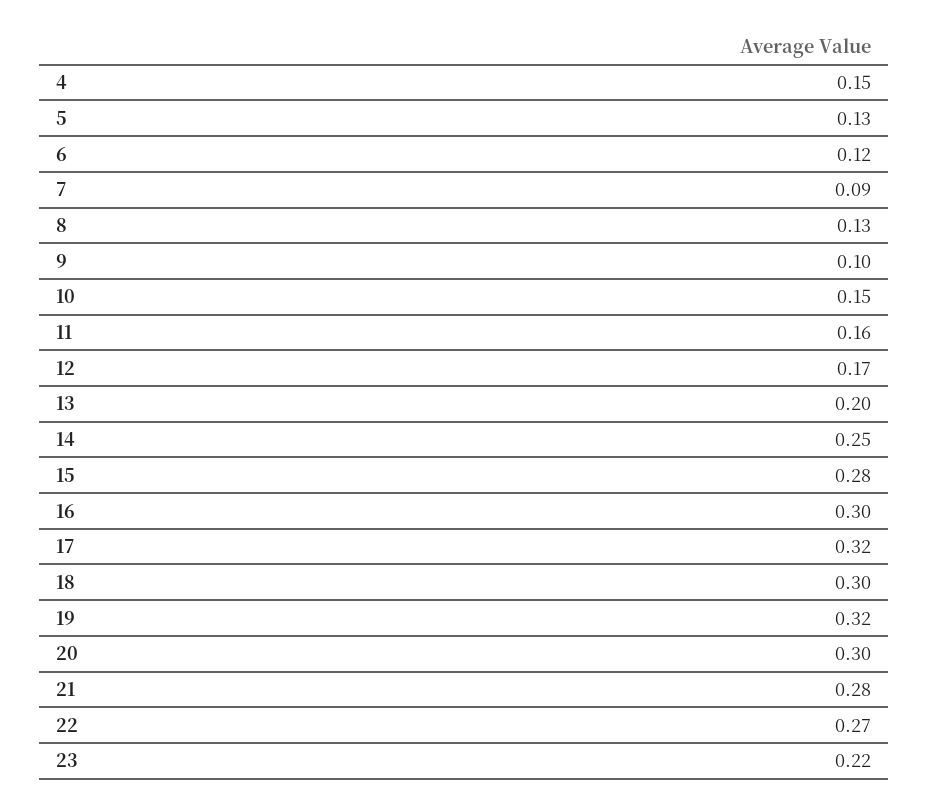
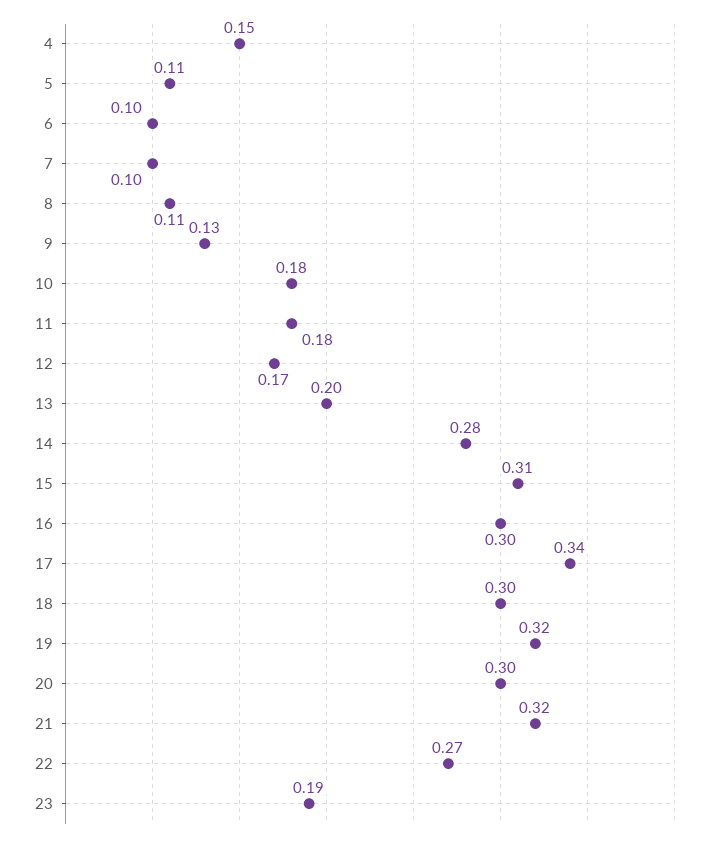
  {
    "4": 0.15,
-   "5": 0.13,
+   "5": 0.11,
-   "6": 0.12,
+   "6": 0.1,
-   "7": 0.09,
+   "7": 0.1,
-   "8": 0.13,
+   "8": 0.11,
-   "9": 0.1,
+   "9": 0.13,
-   "10": 0.15,
+   "10": 0.18,
-   "11": 0.16,
+   "11": 0.18,
    "12": 0.17,
    "13": 0.2,
-   "14": 0.25,
+   "14": 0.28,
-   "15": 0.28,
+   "15": 0.31,
    "16": 0.3,
-   "17": 0.32,
+   "17": 0.34,
    "18": 0.3,
    "19": 0.32,
    "20": 0.3,
-   "21": 0.28,
+   "21": 0.32,
    "22": 0.27,
-   "23": 0.22
+   "23": 0.19
  }

